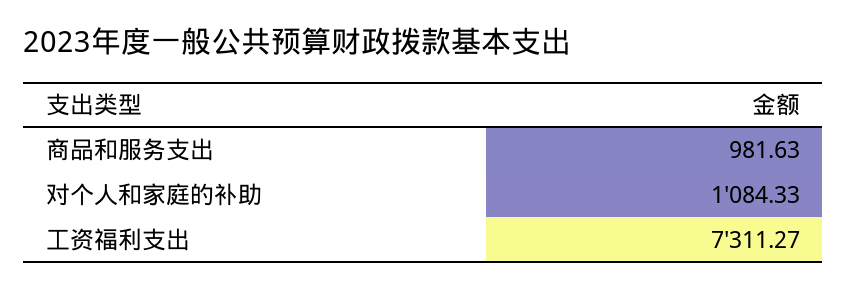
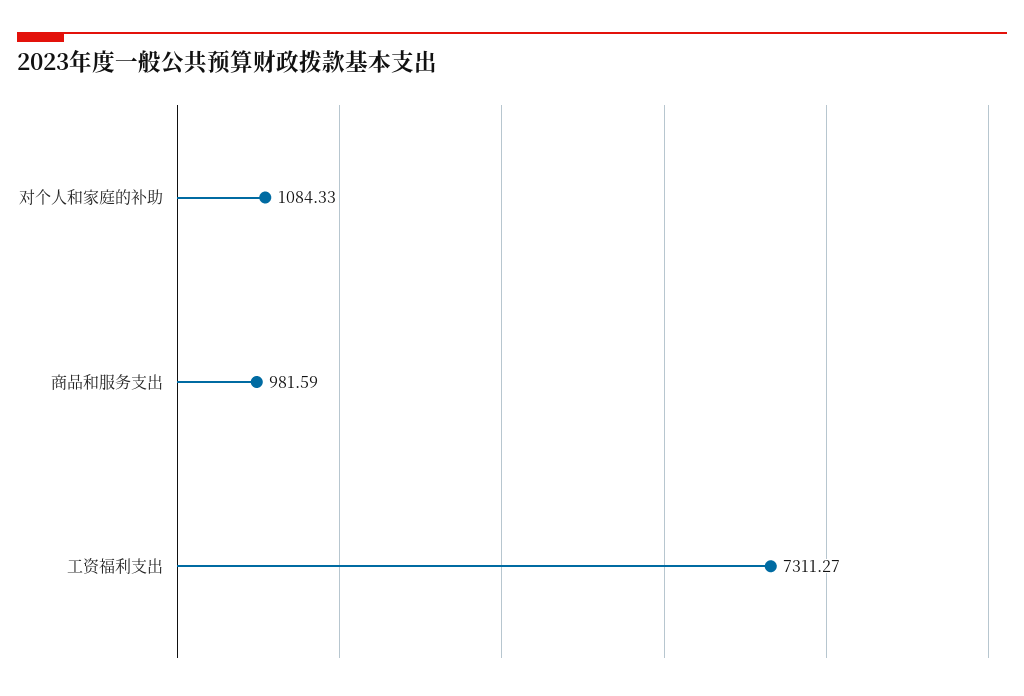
  {
-   "商品和服务支出": 981.63,
+   "商品和服务支出": 981.59,
    "对个人和家庭的补助": 1084.33,
    "工资福利支出": 7311.27
  }

